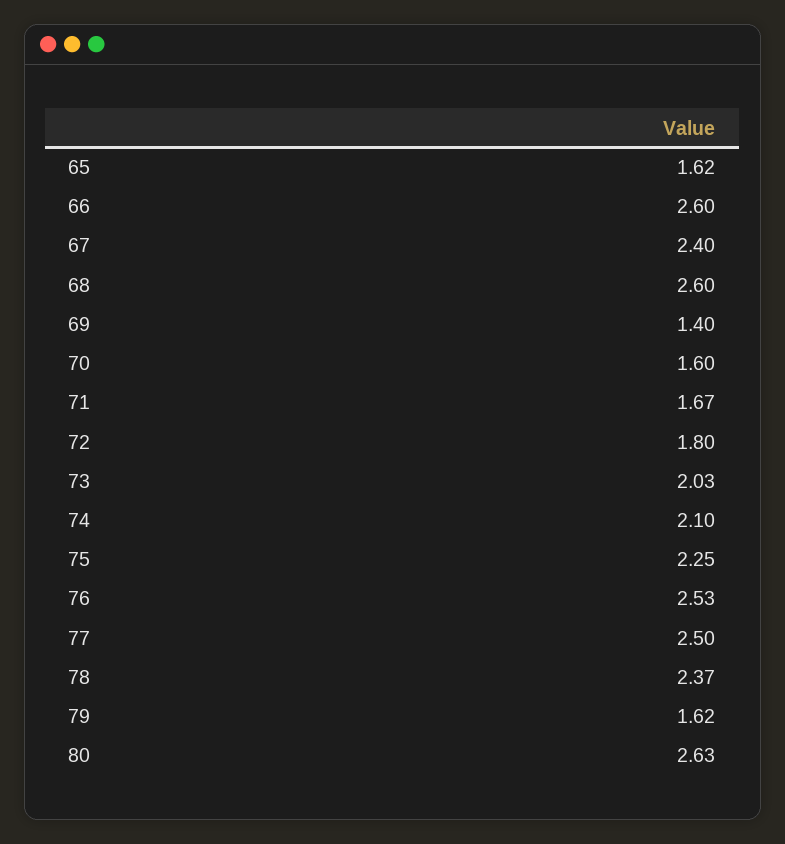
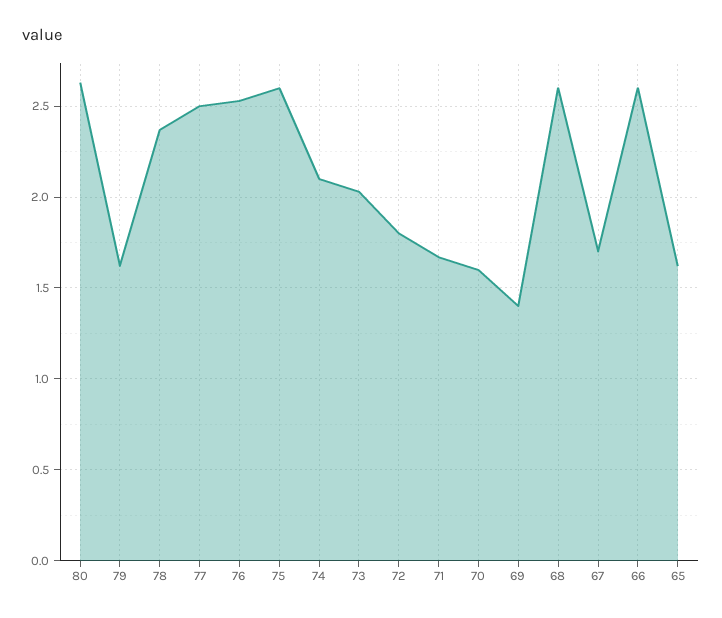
  {
    "65": 1.62,
    "66": 2.6,
-   "67": 2.4,
+   "67": 1.7,
    "68": 2.6,
    "69": 1.4,
    "70": 1.6,
    "71": 1.67,
    "72": 1.8,
    "73": 2.03,
    "74": 2.1,
-   "75": 2.25,
+   "75": 2.6,
    "76": 2.53,
    "77": 2.5,
    "78": 2.37,
    "79": 1.62,
    "80": 2.63
  }

